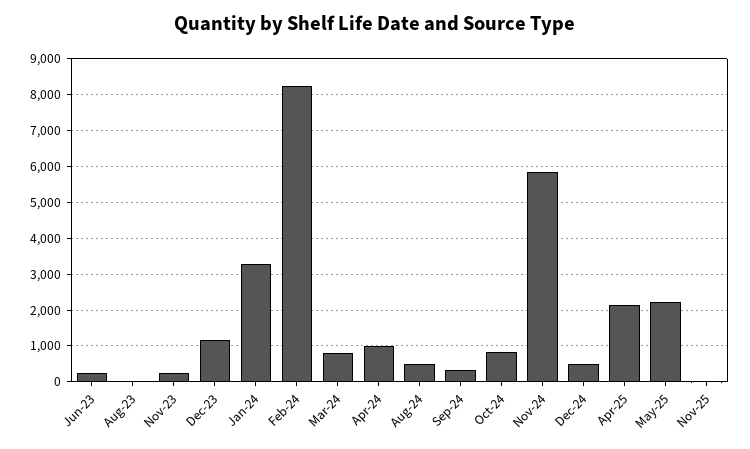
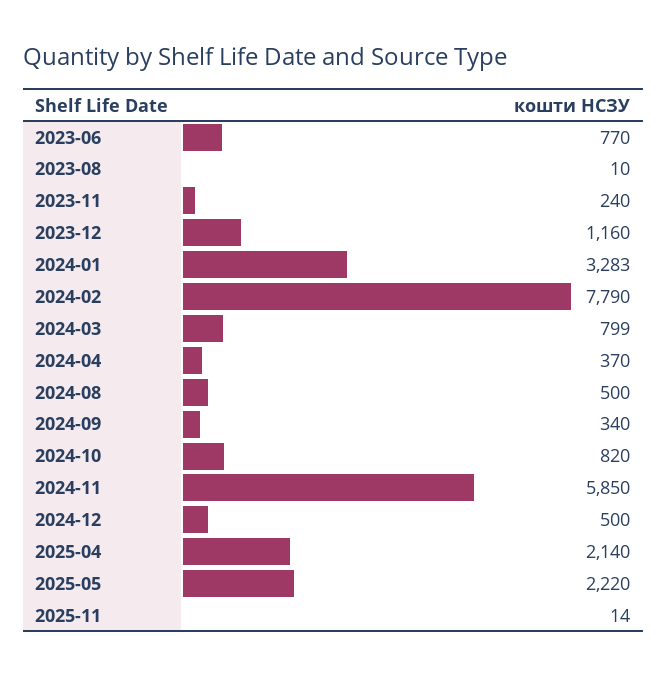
  {
-   "Jun-23": 200,
+   "Jun-23": 770,
    "Aug-23": 10,
    "Nov-23": 240,
    "Dec-23": 1160,
    "Jan-24": 3283,
-   "Feb-24": 8200,
+   "Feb-24": 7790,
    "Mar-24": 799,
-   "Apr-24": 1000,
+   "Apr-24": 370,
    "Aug-24": 500,
    "Sep-24": 340,
    "Oct-24": 820,
    "Nov-24": 5850,
    "Dec-24": 500,
    "Apr-25": 2140,
    "May-25": 2220,
    "Nov-25": 14
  }

